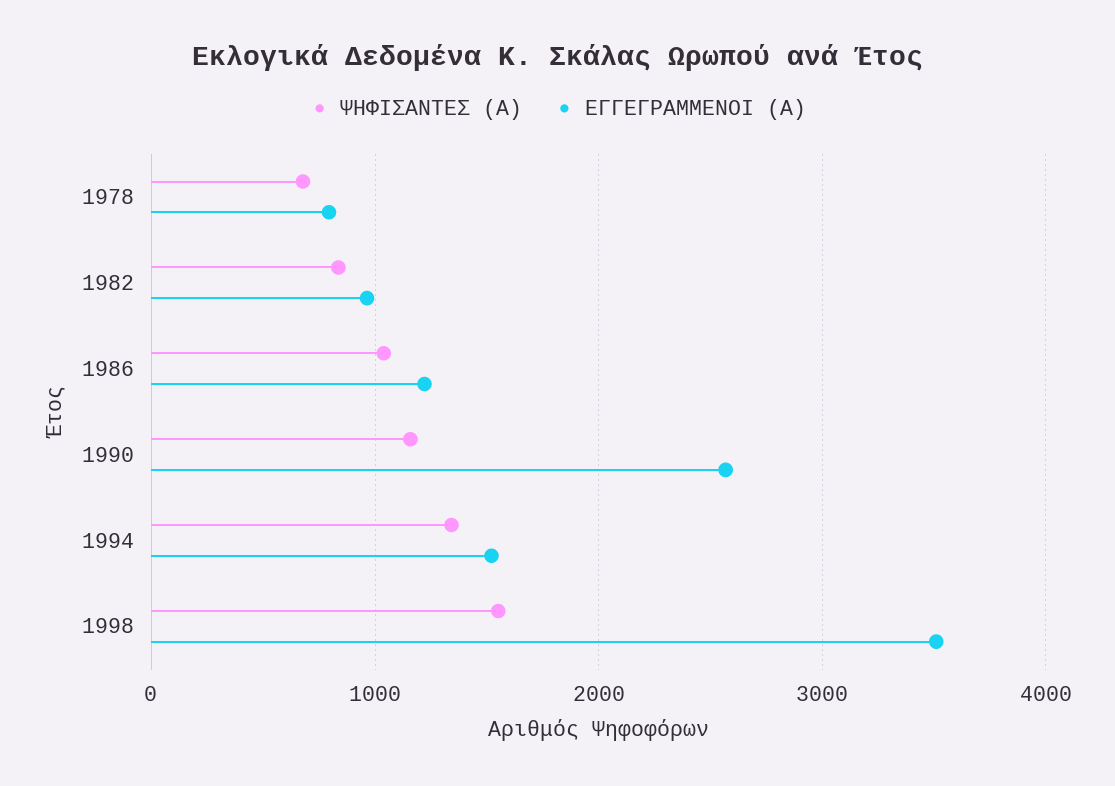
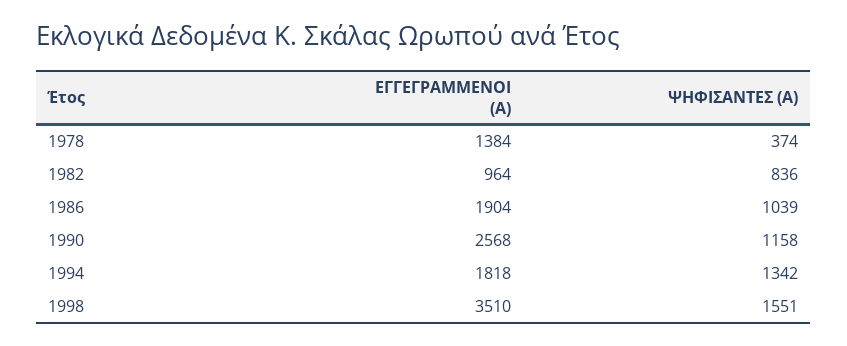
  {
    "ΨΗΦΙΣΑΝΤΕΣ (Α)": {
-     "1978": 700,
+     "1978": 374,
      "1982": 836,
      "1986": 1039,
      "1990": 1158,
      "1994": 1342,
      "1998": 1551
    },
    "ΕΓΓΕΓΡΑΜΜΕΝΟΙ (Α)": {
-     "1978": 800,
+     "1978": 1384,
      "1982": 964,
-     "1986": 1200,
+     "1986": 1904,
      "1990": 2568,
-     "1994": 1500,
+     "1994": 1818,
      "1998": 3510
    }
  }

